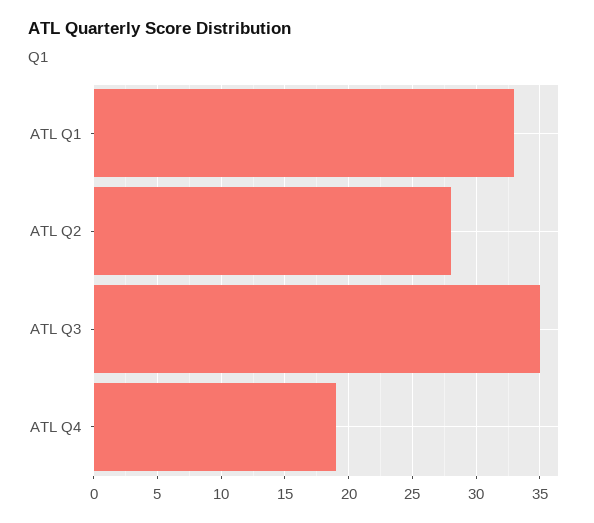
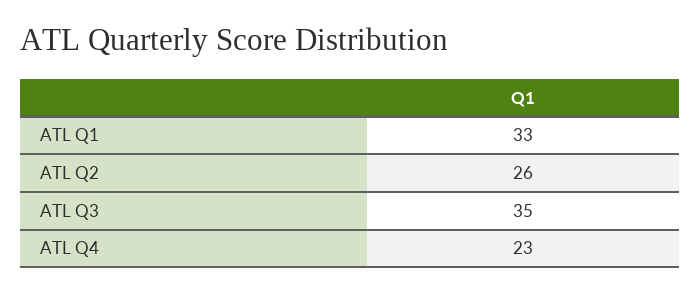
  {
    "ATL Q1": 33,
-   "ATL Q2": 28,
+   "ATL Q2": 26,
    "ATL Q3": 35,
-   "ATL Q4": 19
+   "ATL Q4": 23
  }

